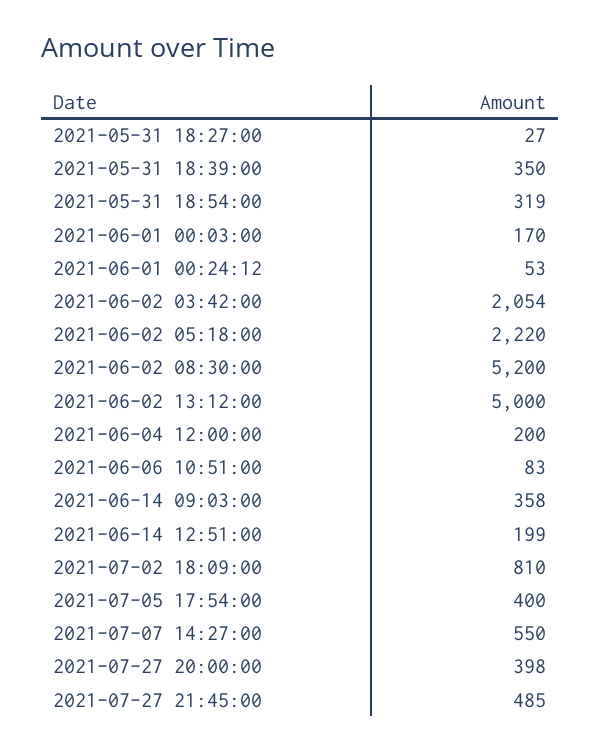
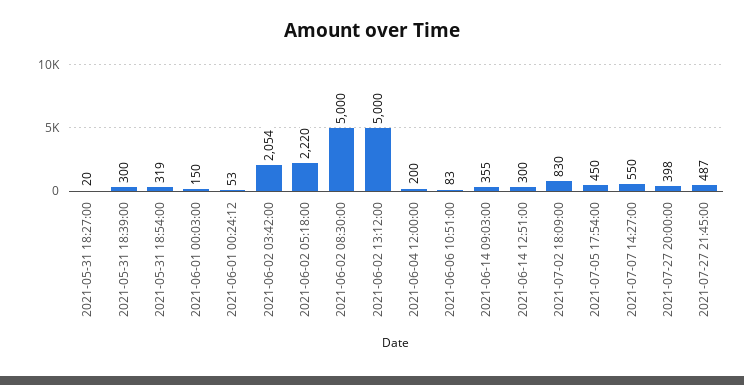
  {
-   "2021-05-31 18:27:00": 27,
+   "2021-05-31 18:27:00": 20,
-   "2021-05-31 18:39:00": 350,
+   "2021-05-31 18:39:00": 300,
    "2021-05-31 18:54:00": 319,
-   "2021-06-01 00:03:00": 170,
+   "2021-06-01 00:03:00": 150,
    "2021-06-01 00:24:12": 53,
    "2021-06-02 03:42:00": 2054,
    "2021-06-02 05:18:00": 2220,
-   "2021-06-02 08:30:00": 5200,
+   "2021-06-02 08:30:00": 5000,
    "2021-06-02 13:12:00": 5000,
    "2021-06-04 12:00:00": 200,
    "2021-06-06 10:51:00": 83,
-   "2021-06-14 09:03:00": 358,
+   "2021-06-14 09:03:00": 355,
-   "2021-06-14 12:51:00": 199,
+   "2021-06-14 12:51:00": 300,
-   "2021-07-02 18:09:00": 810,
+   "2021-07-02 18:09:00": 830,
-   "2021-07-05 17:54:00": 400,
+   "2021-07-05 17:54:00": 450,
    "2021-07-07 14:27:00": 550,
    "2021-07-27 20:00:00": 398,
-   "2021-07-27 21:45:00": 485
+   "2021-07-27 21:45:00": 487
  }

